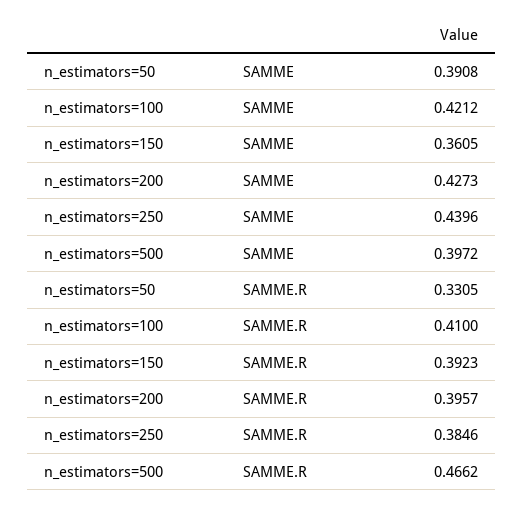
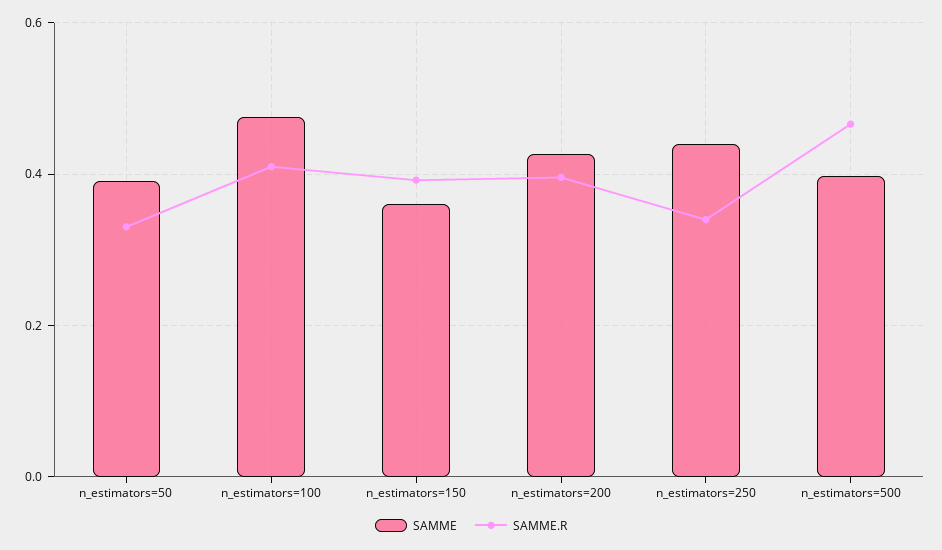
  {
    "SAMME": {
      "n_estimators=50": 0.3908,
-     "n_estimators=100": 0.4212,
+     "n_estimators=100": 0.48,
      "n_estimators=150": 0.3605,
      "n_estimators=200": 0.4273,
      "n_estimators=250": 0.4396,
      "n_estimators=500": 0.3972
    },
    "SAMME.R": {
      "n_estimators=50": 0.3305,
      "n_estimators=100": 0.41,
      "n_estimators=150": 0.3923,
      "n_estimators=200": 0.3957,
-     "n_estimators=250": 0.3846,
+     "n_estimators=250": 0.34,
      "n_estimators=500": 0.4662
    }
  }

